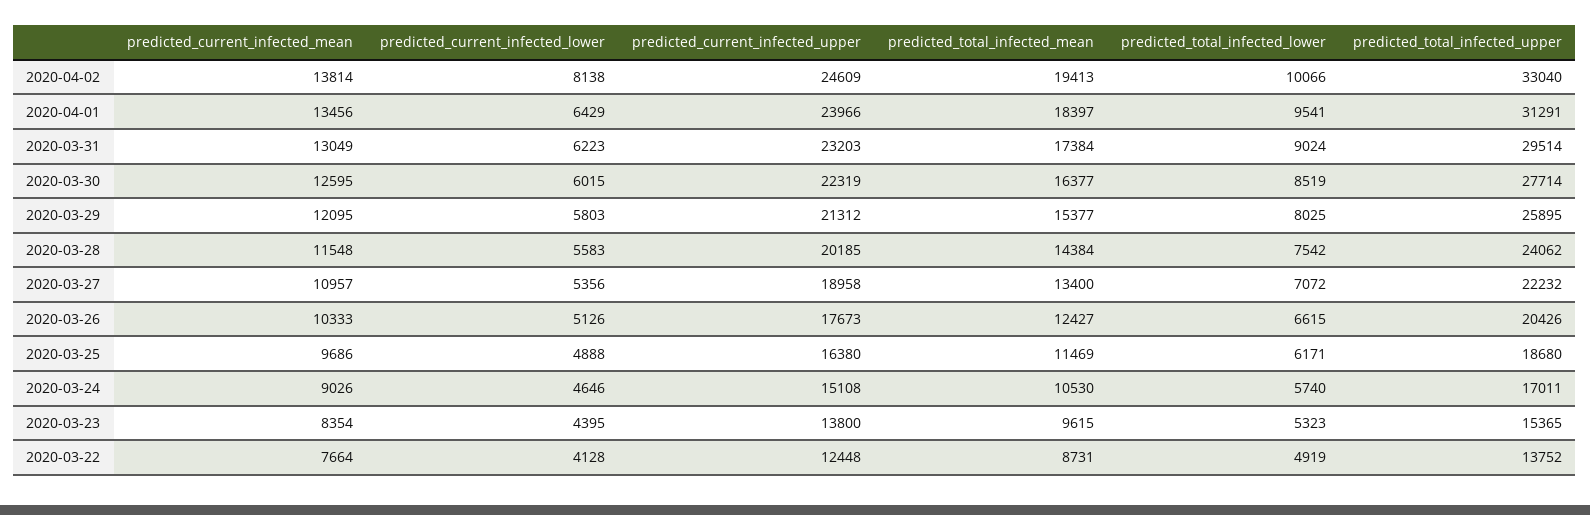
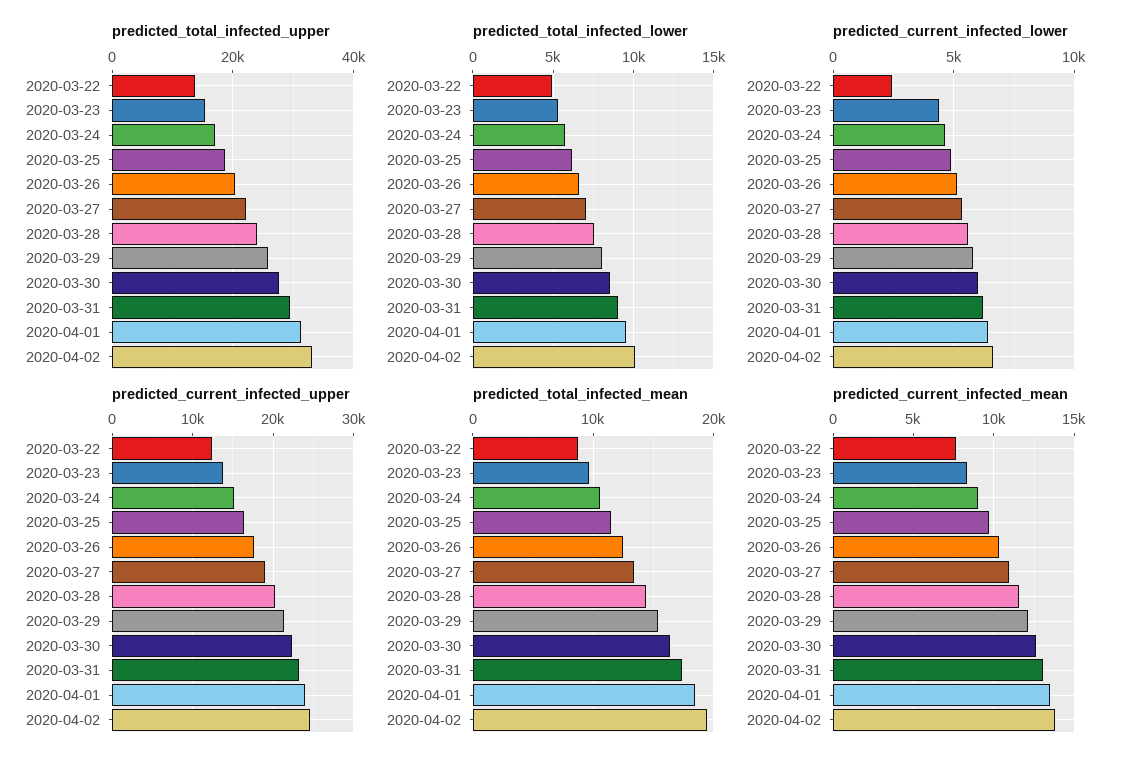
  {
    "predicted_current_infected_mean": {
      "2020-04-02": 13814,
      "2020-04-01": 13456,
      "2020-03-31": 13049,
      "2020-03-30": 12595,
      "2020-03-29": 12095,
      "2020-03-28": 11548,
      "2020-03-27": 10957,
      "2020-03-26": 10333,
      "2020-03-25": 9686,
      "2020-03-24": 9026,
      "2020-03-23": 8354,
      "2020-03-22": 7664
    },
    "predicted_current_infected_lower": {
-     "2020-04-02": 8138,
+     "2020-04-02": 6500,
      "2020-04-01": 6429,
      "2020-03-31": 6223,
      "2020-03-30": 6015,
      "2020-03-29": 5803,
      "2020-03-28": 5583,
      "2020-03-27": 5356,
      "2020-03-26": 5126,
      "2020-03-25": 4888,
      "2020-03-24": 4646,
      "2020-03-23": 4395,
-     "2020-03-22": 4128
+     "2020-03-22": 2500
    },
    "predicted_current_infected_upper": {
      "2020-04-02": 24609,
      "2020-04-01": 23966,
      "2020-03-31": 23203,
      "2020-03-30": 22319,
      "2020-03-29": 21312,
      "2020-03-28": 20185,
      "2020-03-27": 18958,
      "2020-03-26": 17673,
      "2020-03-25": 16380,
      "2020-03-24": 15108,
      "2020-03-23": 13800,
      "2020-03-22": 12448
    },
    "predicted_total_infected_mean": {
      "2020-04-02": 19413,
      "2020-04-01": 18397,
      "2020-03-31": 17384,
      "2020-03-30": 16377,
      "2020-03-29": 15377,
      "2020-03-28": 14384,
      "2020-03-27": 13400,
      "2020-03-26": 12427,
      "2020-03-25": 11469,
      "2020-03-24": 10530,
      "2020-03-23": 9615,
      "2020-03-22": 8731
    },
    "predicted_total_infected_lower": {
      "2020-04-02": 10066,
      "2020-04-01": 9541,
      "2020-03-31": 9024,
      "2020-03-30": 8519,
      "2020-03-29": 8025,
      "2020-03-28": 7542,
      "2020-03-27": 7072,
      "2020-03-26": 6615,
      "2020-03-25": 6171,
      "2020-03-24": 5740,
      "2020-03-23": 5323,
      "2020-03-22": 4919
    },
    "predicted_total_infected_upper": {
      "2020-04-02": 33040,
      "2020-04-01": 31291,
      "2020-03-31": 29514,
      "2020-03-30": 27714,
      "2020-03-29": 25895,
      "2020-03-28": 24062,
      "2020-03-27": 22232,
      "2020-03-26": 20426,
      "2020-03-25": 18680,
      "2020-03-24": 17011,
      "2020-03-23": 15365,
      "2020-03-22": 13752
    }
  }

